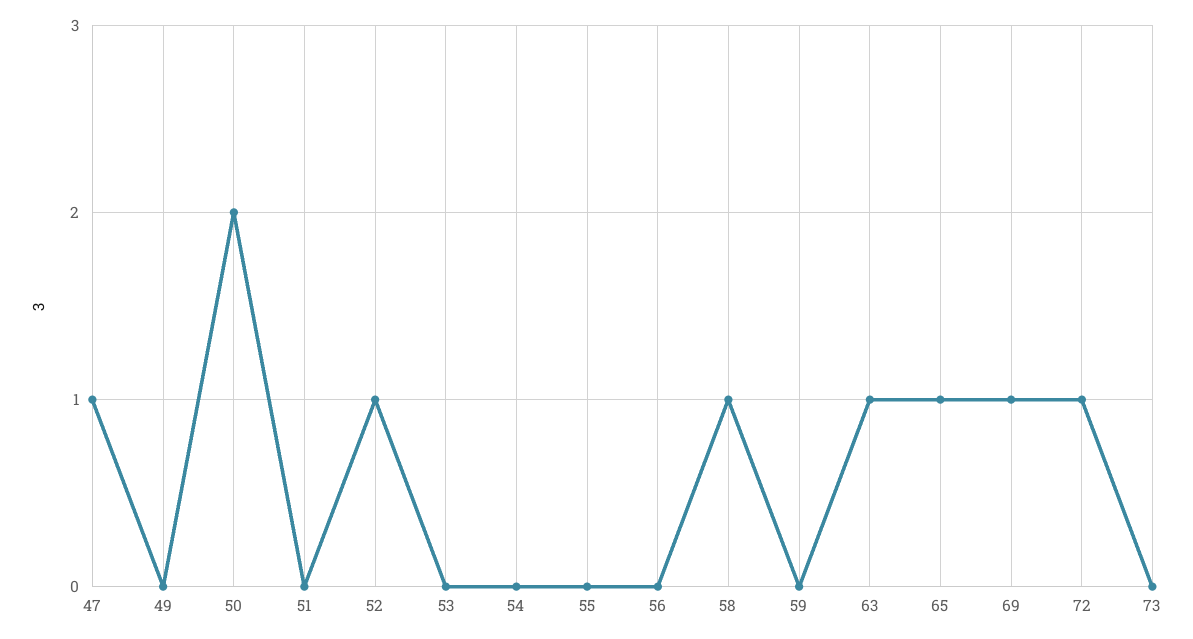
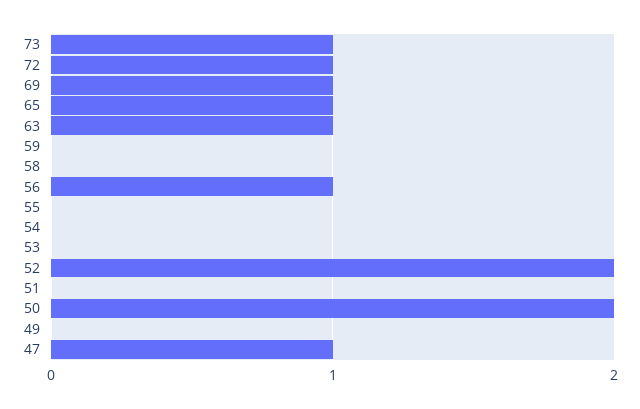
  {
    "47": 1,
    "49": 0,
    "50": 2,
    "51": 0,
-   "52": 1,
+   "52": 2,
    "53": 0,
    "54": 0,
    "55": 0,
-   "56": 0,
+   "56": 1,
-   "58": 1,
+   "58": 0,
    "59": 0,
    "63": 1,
    "65": 1,
    "69": 1,
    "72": 1,
-   "73": 0
+   "73": 1
  }

